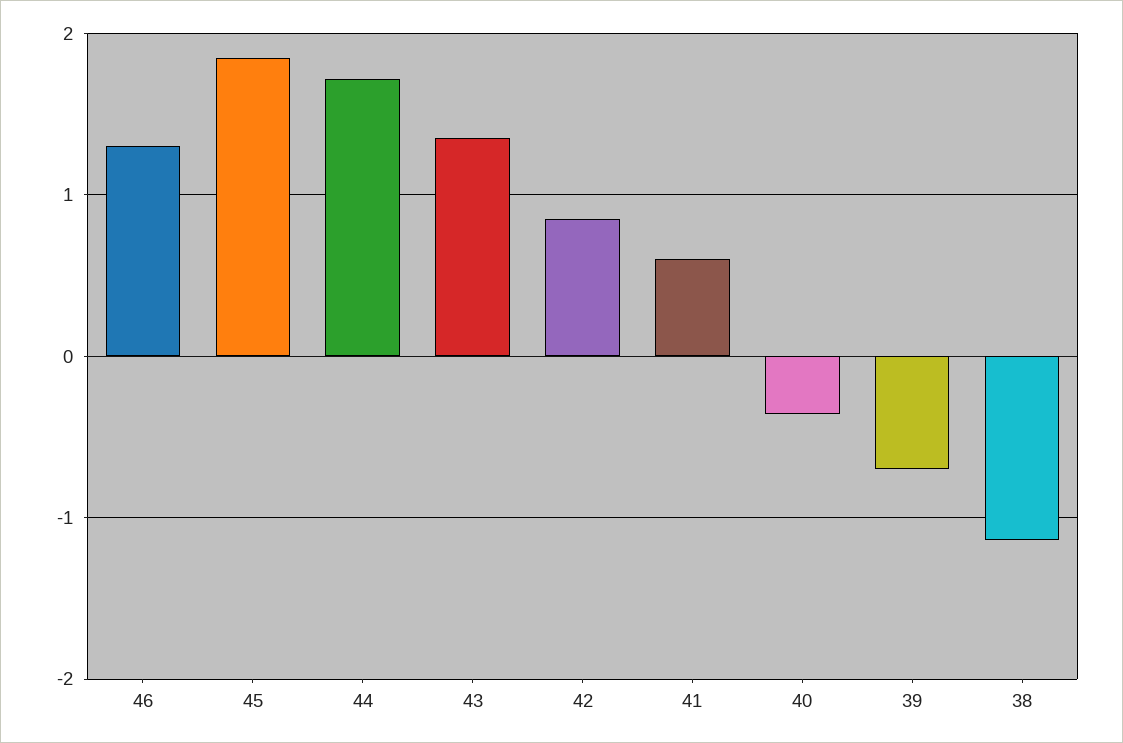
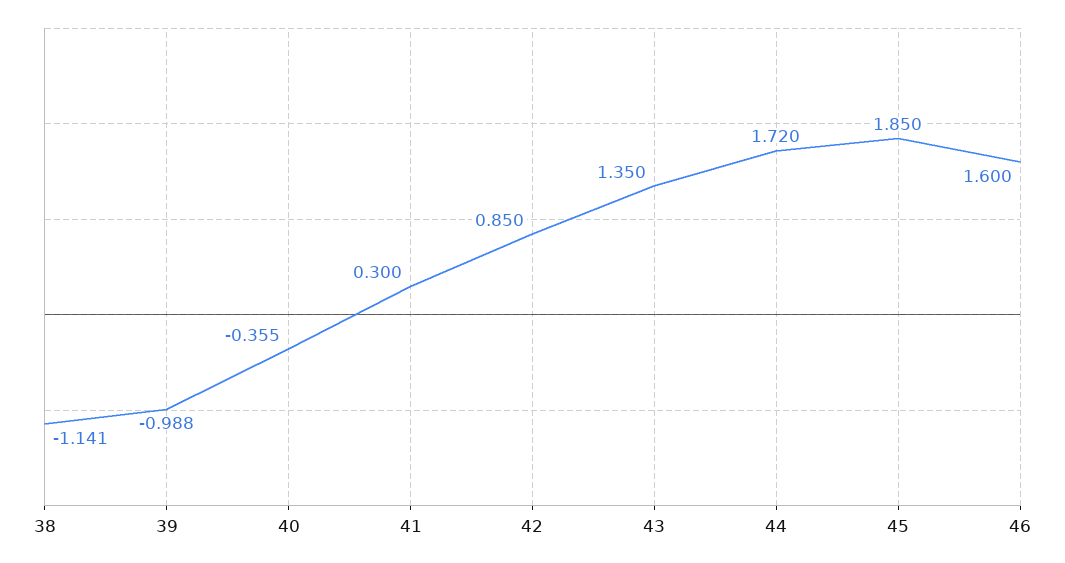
  {
-   "46": 1.3,
+   "46": 1.6,
    "45": 1.85,
    "44": 1.72,
    "43": 1.35,
    "42": 0.85,
-   "41": 0.6,
+   "41": 0.3,
    "40": -0.355,
-   "39": -0.7,
+   "39": -0.988,
    "38": -1.141
  }

